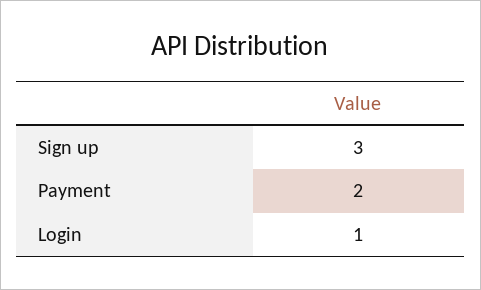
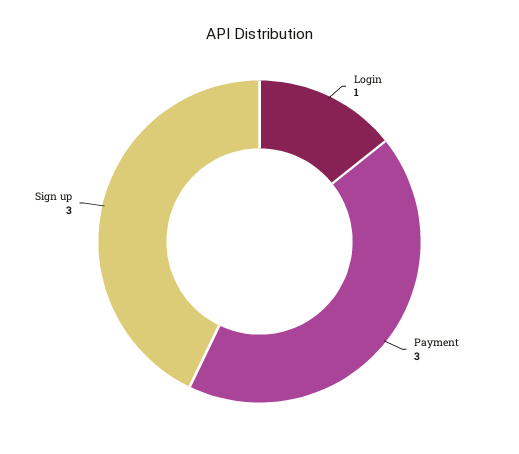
  {
    "Sign up": 3,
-   "Payment": 2,
+   "Payment": 3,
    "Login": 1
  }

